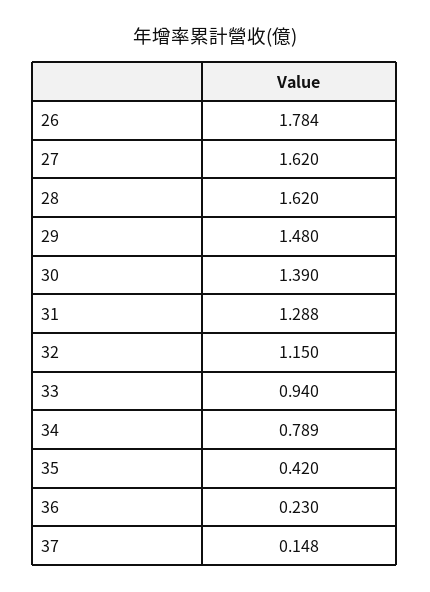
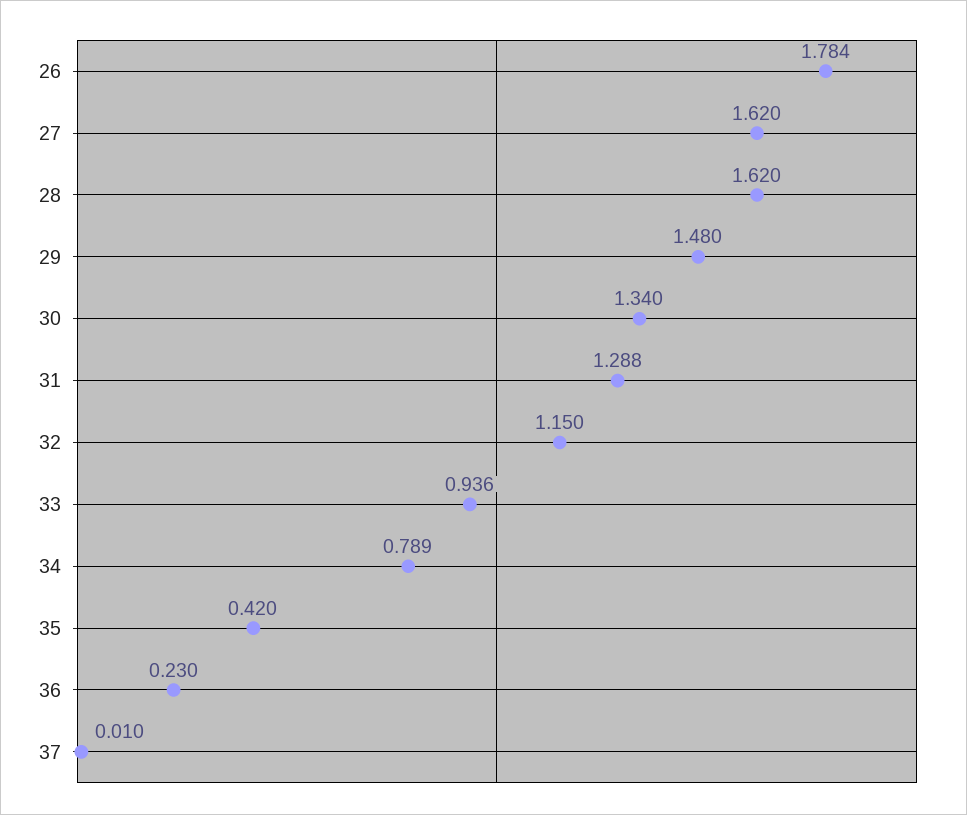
  {
    "26": 1.784,
    "27": 1.62,
    "28": 1.62,
    "29": 1.48,
-   "30": 1.39,
+   "30": 1.34,
    "31": 1.288,
    "32": 1.15,
-   "33": 0.94,
+   "33": 0.936,
    "34": 0.789,
    "35": 0.42,
    "36": 0.23,
-   "37": 0.148
+   "37": 0.01
  }

